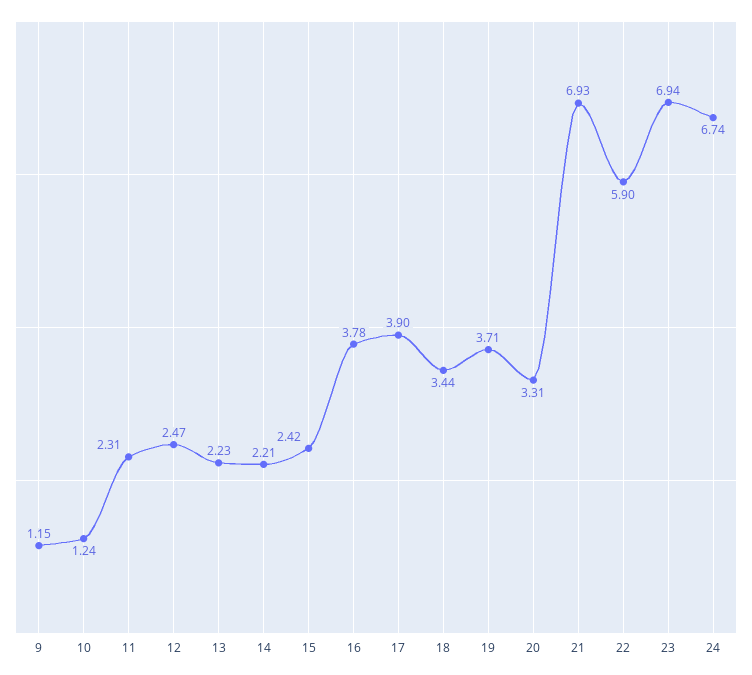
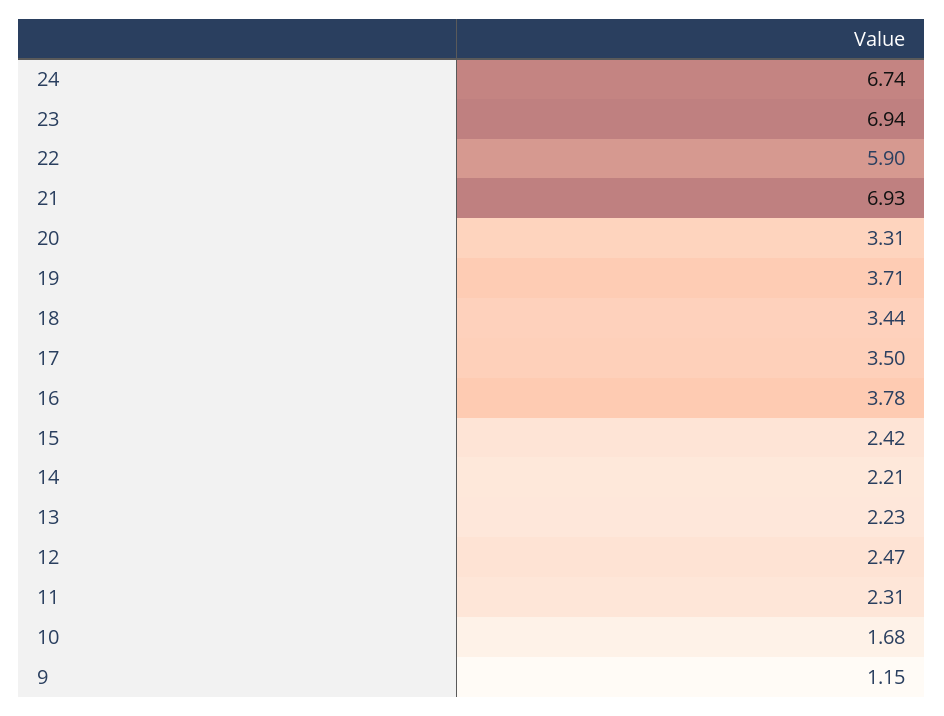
  {
    "9": 1.15,
-   "10": 1.24,
+   "10": 1.68,
    "11": 2.31,
    "12": 2.47,
    "13": 2.23,
    "14": 2.21,
    "15": 2.42,
    "16": 3.78,
-   "17": 3.9,
+   "17": 3.5,
    "18": 3.44,
    "19": 3.71,
    "20": 3.31,
    "21": 6.93,
    "22": 5.9,
    "23": 6.94,
    "24": 6.74
  }

